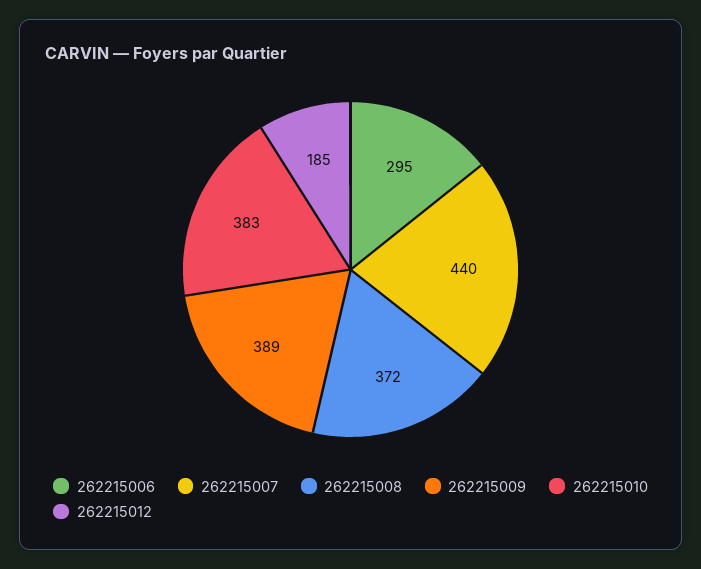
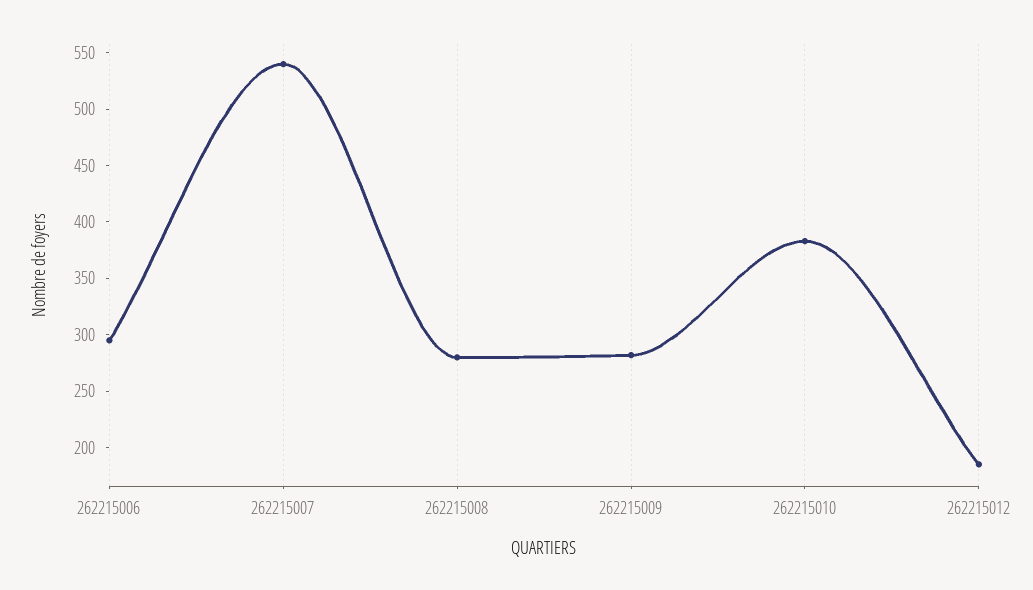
  {
    "262215006": 295,
-   "262215007": 440,
+   "262215007": 540,
-   "262215008": 372,
+   "262215008": 280,
-   "262215009": 389,
+   "262215009": 280,
    "262215010": 383,
    "262215012": 185
  }

